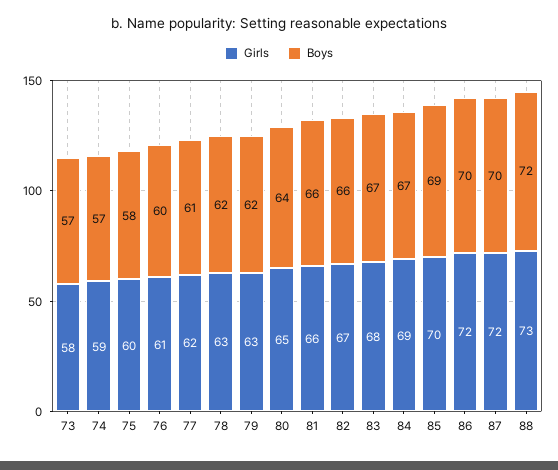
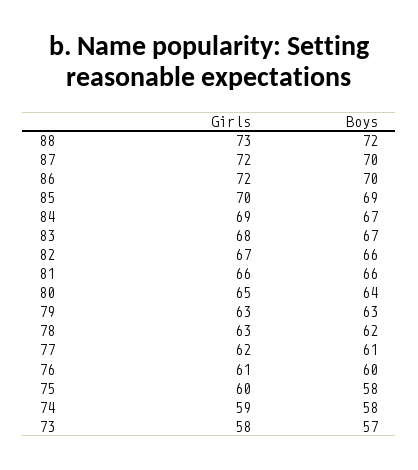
  {
    "Girls": {
      "73": 58,
      "74": 59,
      "75": 60,
      "76": 61,
      "77": 62,
      "78": 63,
      "79": 63,
      "80": 65,
      "81": 66,
      "82": 67,
      "83": 68,
      "84": 69,
      "85": 70,
      "86": 72,
      "87": 72,
      "88": 73
    },
    "Boys": {
      "73": 57,
-     "74": 57,
+     "74": 58,
      "75": 58,
      "76": 60,
      "77": 61,
      "78": 62,
-     "79": 62,
+     "79": 63,
      "80": 64,
      "81": 66,
      "82": 66,
      "83": 67,
      "84": 67,
      "85": 69,
      "86": 70,
      "87": 70,
      "88": 72
    }
  }

